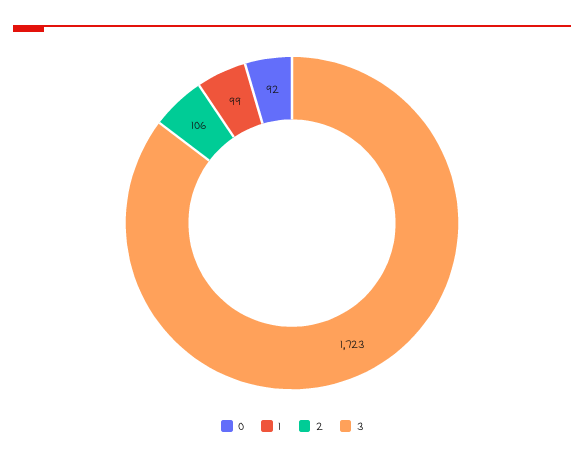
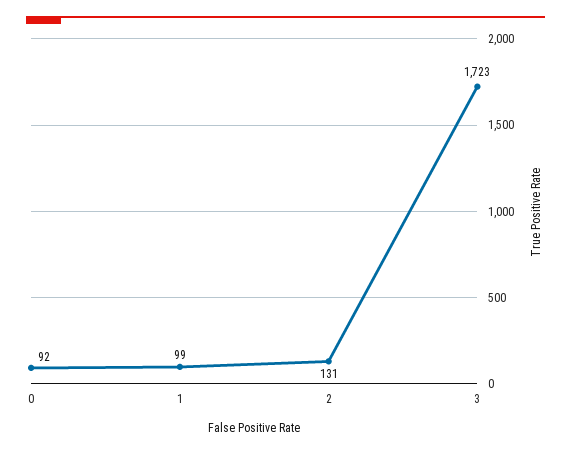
  {
    "0": 92,
    "1": 99,
-   "2": 106,
+   "2": 131,
    "3": 1723
  }

